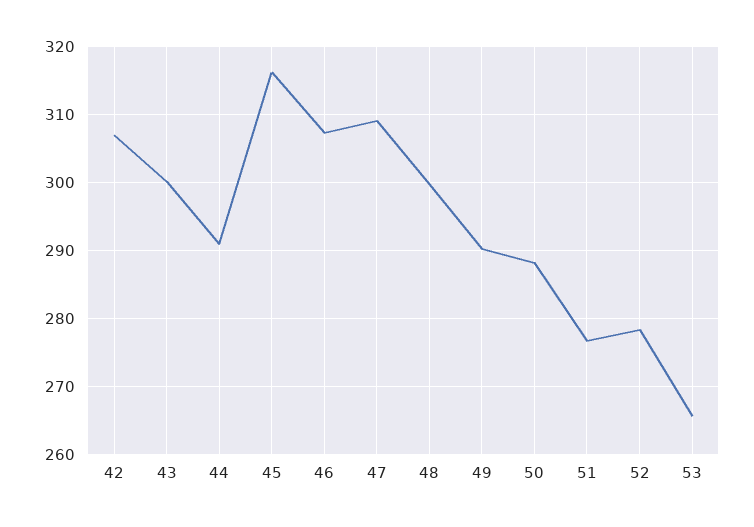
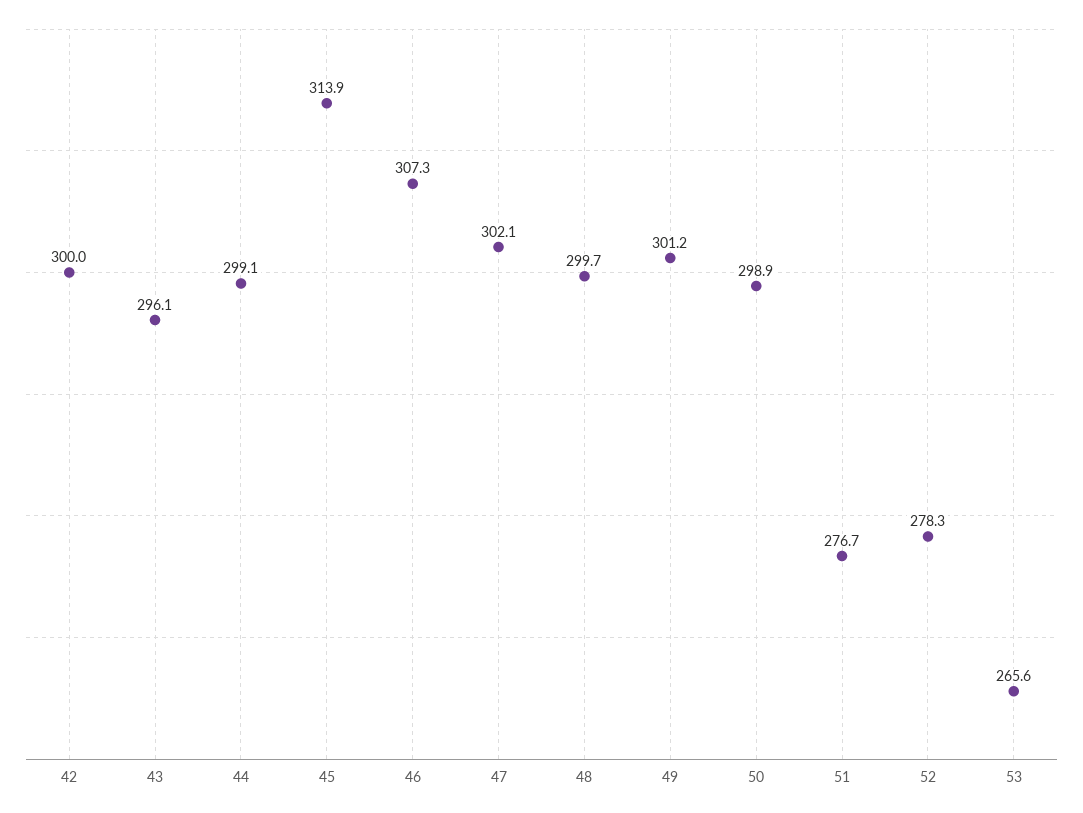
  {
-   "42": 307,
+   "42": 300,
-   "43": 300,
+   "43": 296.1,
-   "44": 291,
+   "44": 299.1,
-   "45": 316,
+   "45": 313.9,
    "46": 307.3,
-   "47": 309,
+   "47": 302.1,
    "48": 299.7,
-   "49": 290,
+   "49": 301.2,
-   "50": 288,
+   "50": 298.9,
    "51": 276.7,
    "52": 278.3,
    "53": 265.6
  }

